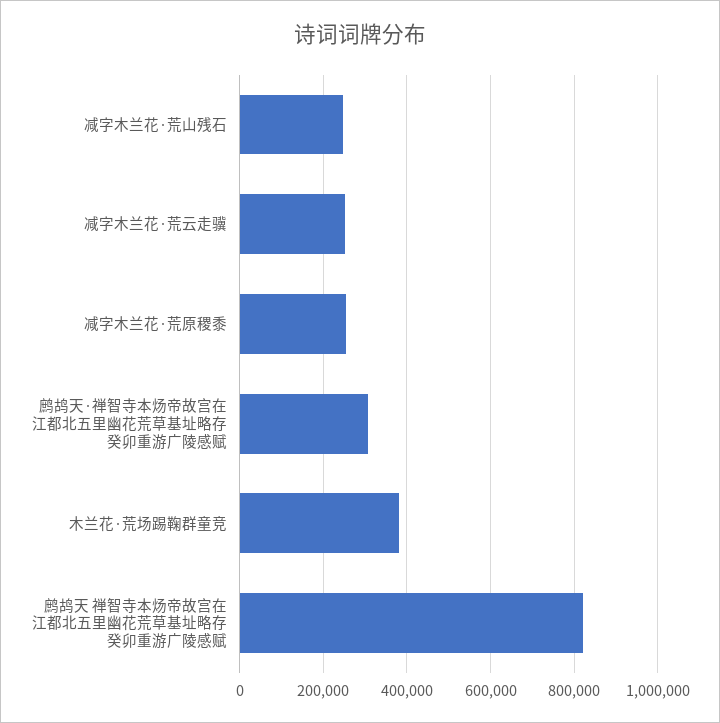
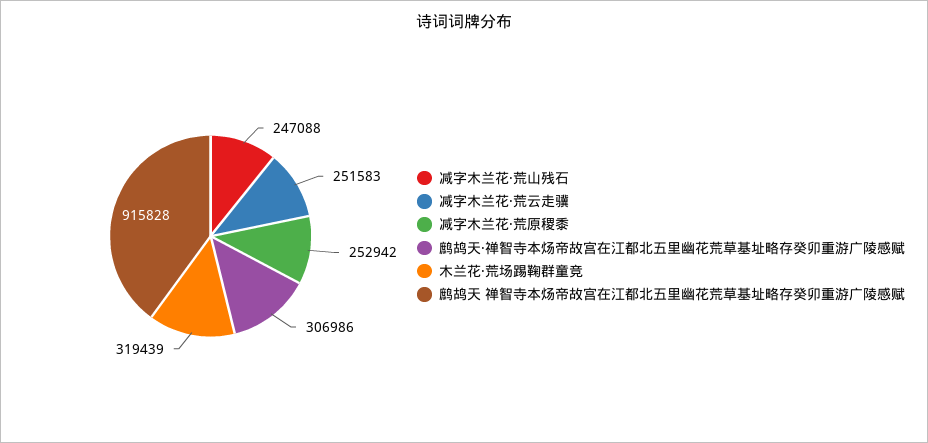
  {
    "减字木兰花·荒山残石": 247088,
    "减字木兰花·荒云走骥": 251583,
    "减字木兰花·荒原稷黍": 252942,
    "鹧鸪天·禅智寺本炀帝故宫在江都北五里幽花荒草基址略存癸卯重游广陵感赋": 306986,
-   "木兰花·荒场踢鞠群童竞": 380000,
+   "木兰花·荒场踢鞠群童竞": 319439,
-   "鹧鸪天 禅智寺本炀帝故宫在江都北五里幽花荒草基址略存癸卯重游广陵感赋": 820000
+   "鹧鸪天 禅智寺本炀帝故宫在江都北五里幽花荒草基址略存癸卯重游广陵感赋": 915828
  }

